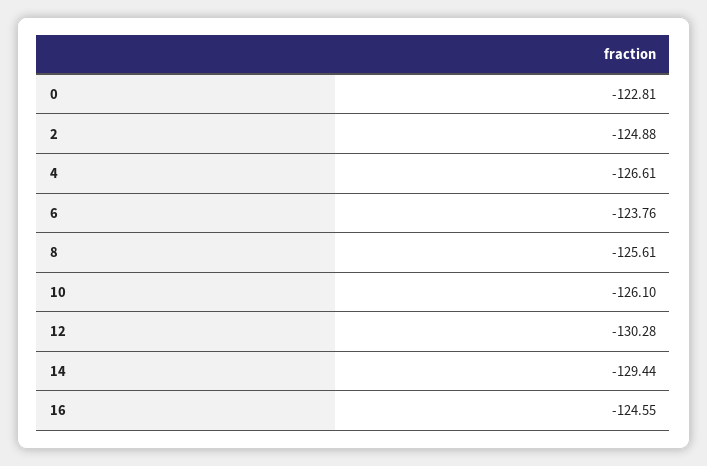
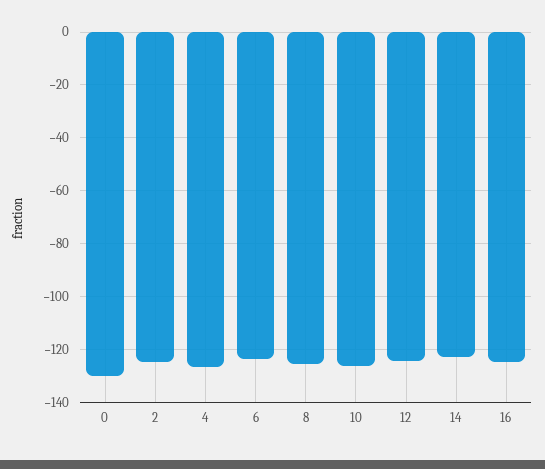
  {
-   "0": -122.81,
+   "0": -130,
    "2": -124.88,
    "4": -126.61,
    "6": -123.76,
    "8": -125.61,
    "10": -126.1,
-   "12": -130.28,
+   "12": -125,
-   "14": -129.44,
+   "14": -122.5,
    "16": -124.55
  }

